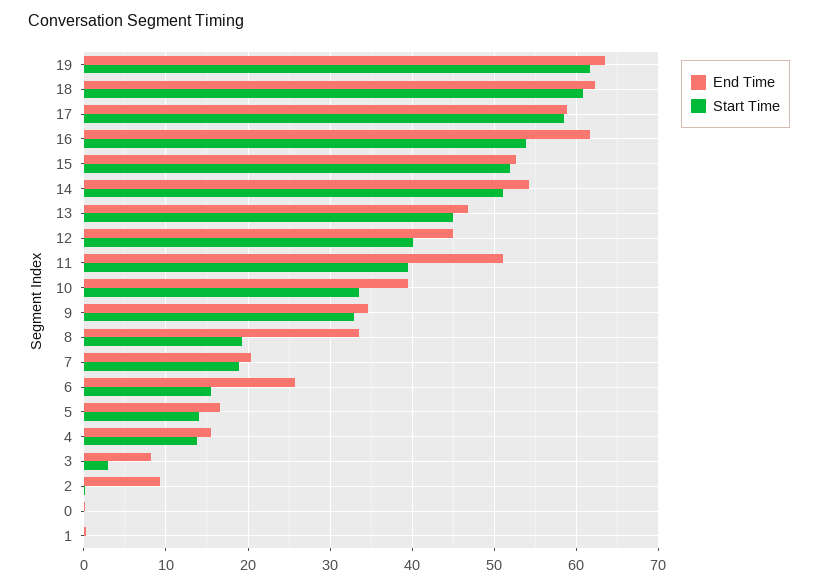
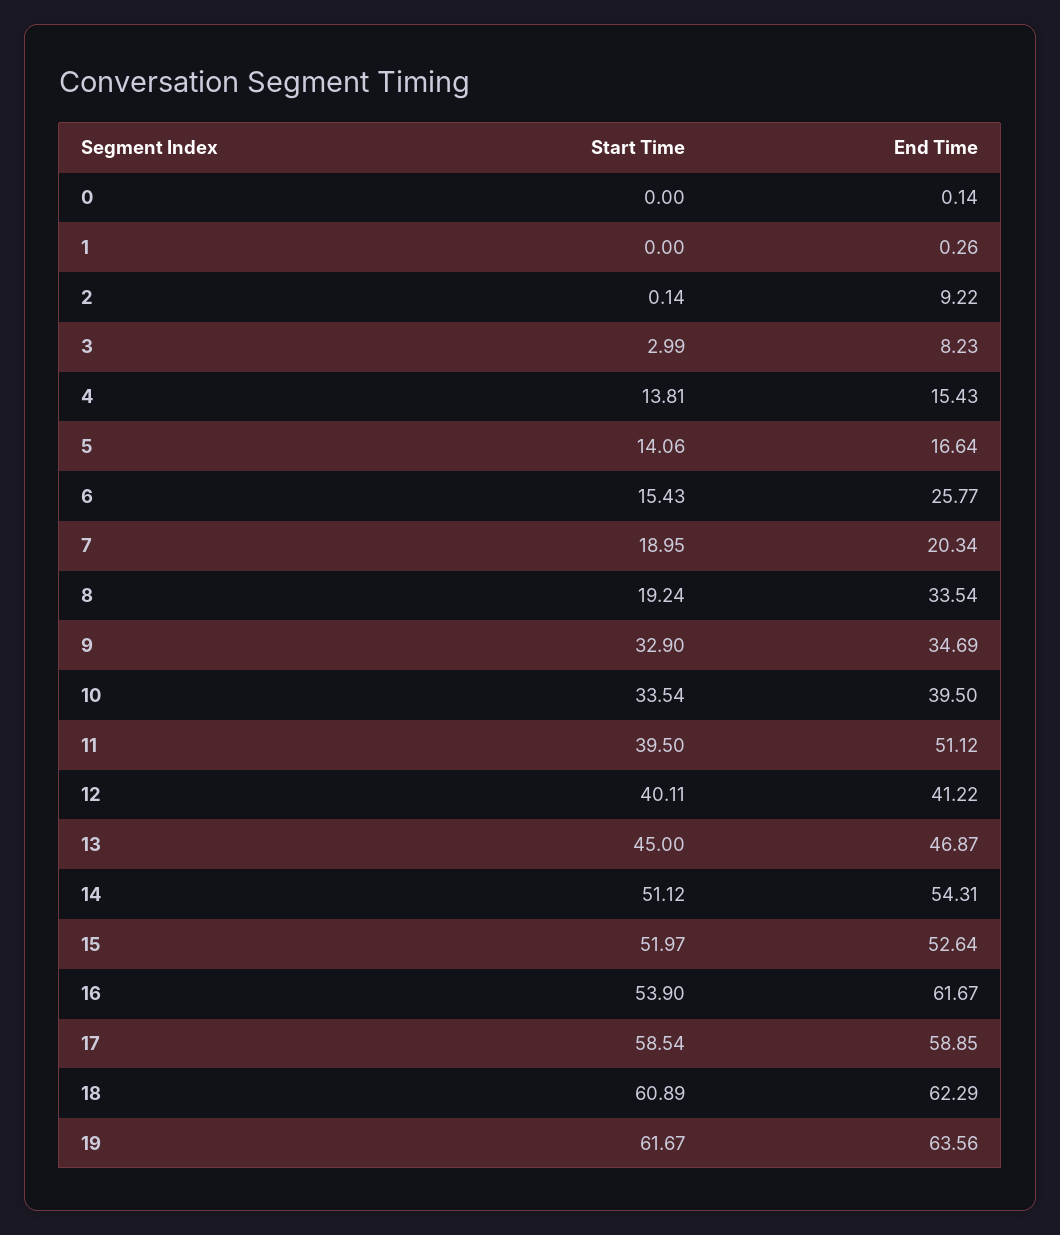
  {
    "End Time": {
      "19": 63.56,
      "18": 62.29,
      "17": 58.85,
      "16": 61.67,
      "15": 52.64,
      "14": 54.31,
      "13": 46.87,
-     "12": 45,
+     "12": 41.22,
      "11": 51.12,
      "10": 39.5,
      "9": 34.69,
      "8": 33.54,
      "7": 20.34,
      "6": 25.77,
      "5": 16.64,
      "4": 15.43,
      "3": 8.23,
      "2": 9.22,
      "0": 0.14,
      "1": 0.26
    },
    "Start Time": {
      "19": 61.67,
      "18": 60.89,
      "17": 58.54,
      "16": 53.9,
      "15": 51.97,
      "14": 51.12,
      "13": 45,
      "12": 40.11,
      "11": 39.5,
      "10": 33.54,
      "9": 32.9,
      "8": 19.24,
      "7": 18.95,
      "6": 15.43,
      "5": 14.06,
      "4": 13.81,
      "3": 2.99,
      "2": 0.14,
      "0": 0,
      "1": 0
    }
  }

